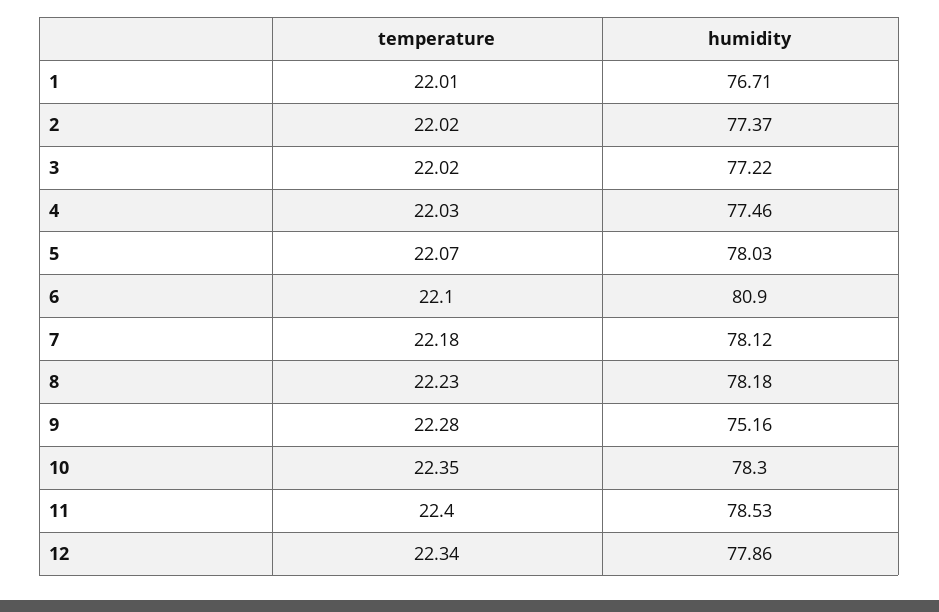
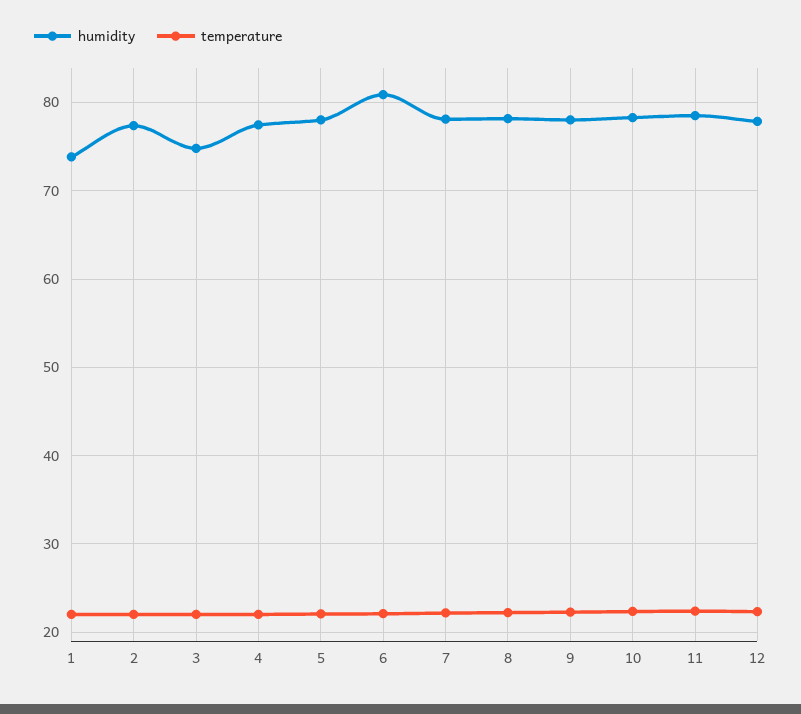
  {
    "temperature": {
      "1": 22.01,
      "2": 22.02,
      "3": 22.02,
      "4": 22.03,
      "5": 22.07,
      "6": 22.1,
      "7": 22.18,
      "8": 22.23,
      "9": 22.28,
      "10": 22.35,
      "11": 22.4,
      "12": 22.34
    },
    "humidity": {
-     "1": 76.71,
+     "1": 74,
      "2": 77.37,
-     "3": 77.22,
+     "3": 75,
      "4": 77.46,
      "5": 78.03,
      "6": 80.9,
      "7": 78.12,
      "8": 78.18,
-     "9": 75.16,
+     "9": 78,
      "10": 78.3,
      "11": 78.53,
      "12": 77.86
    }
  }

